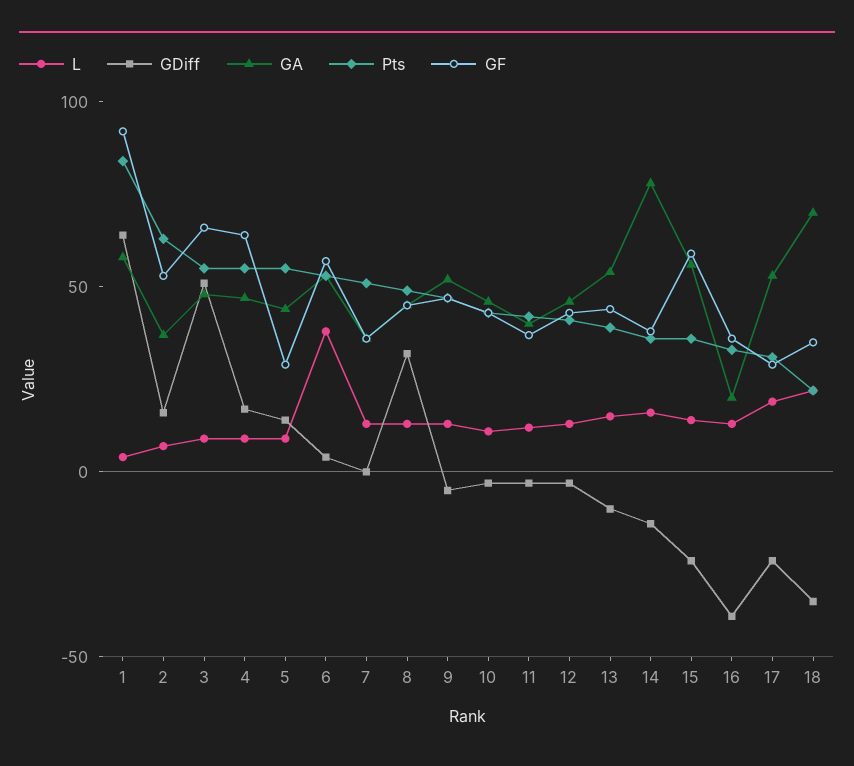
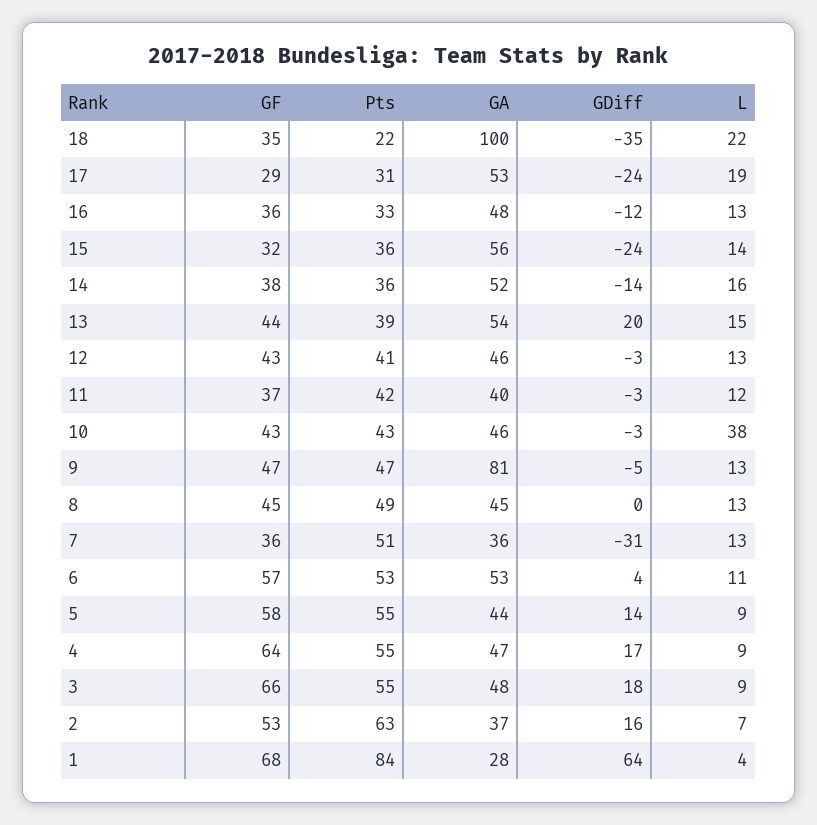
  {
    "L": {
      "1": 4,
      "2": 7,
      "3": 9,
      "4": 9,
      "5": 9,
-     "6": 40,
+     "6": 11,
      "7": 13,
      "8": 13,
      "9": 13,
-     "10": 10,
+     "10": 38,
      "11": 12,
      "12": 13,
      "13": 15,
      "14": 16,
      "15": 14,
      "16": 13,
      "17": 19,
      "18": 22
    },
    "GDiff": {
      "1": 64,
      "2": 16,
-     "3": 50,
+     "3": 18,
      "4": 17,
      "5": 14,
      "6": 4,
-     "7": 0,
+     "7": -31,
-     "8": 30,
+     "8": 0,
      "9": -5,
      "10": -3,
      "11": -3,
      "12": -3,
-     "13": -10,
+     "13": 20,
      "14": -14,
      "15": -24,
-     "16": -40,
+     "16": -12,
      "17": -24,
      "18": -35
    },
    "GA": {
-     "1": 60,
+     "1": 28,
      "2": 37,
      "3": 48,
      "4": 47,
      "5": 44,
      "6": 53,
      "7": 36,
      "8": 45,
-     "9": 50,
+     "9": 81,
      "10": 46,
      "11": 40,
      "12": 46,
      "13": 54,
-     "14": 80,
+     "14": 52,
      "15": 56,
-     "16": 20,
+     "16": 48,
      "17": 53,
-     "18": 70
+     "18": 100
    },
    "Pts": {
      "1": 84,
      "2": 63,
      "3": 55,
      "4": 55,
      "5": 55,
      "6": 53,
      "7": 51,
      "8": 49,
      "9": 47,
      "10": 43,
      "11": 42,
      "12": 41,
      "13": 39,
      "14": 36,
      "15": 36,
      "16": 33,
      "17": 31,
      "18": 22
    },
    "GF": {
-     "1": 90,
+     "1": 68,
      "2": 53,
      "3": 66,
      "4": 64,
-     "5": 30,
+     "5": 58,
      "6": 57,
      "7": 36,
      "8": 45,
      "9": 47,
      "10": 43,
      "11": 37,
      "12": 43,
      "13": 44,
      "14": 38,
-     "15": 60,
+     "15": 32,
      "16": 36,
      "17": 29,
      "18": 35
    }
  }

